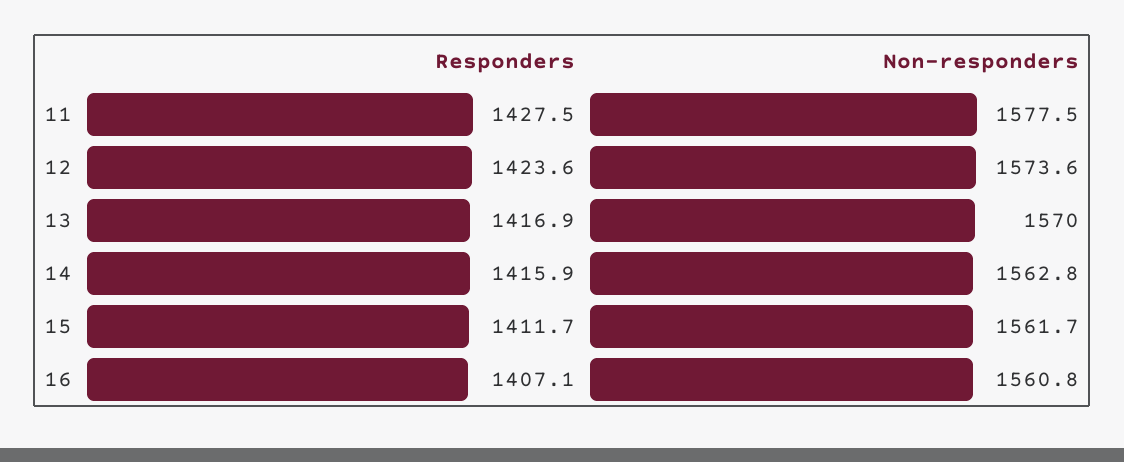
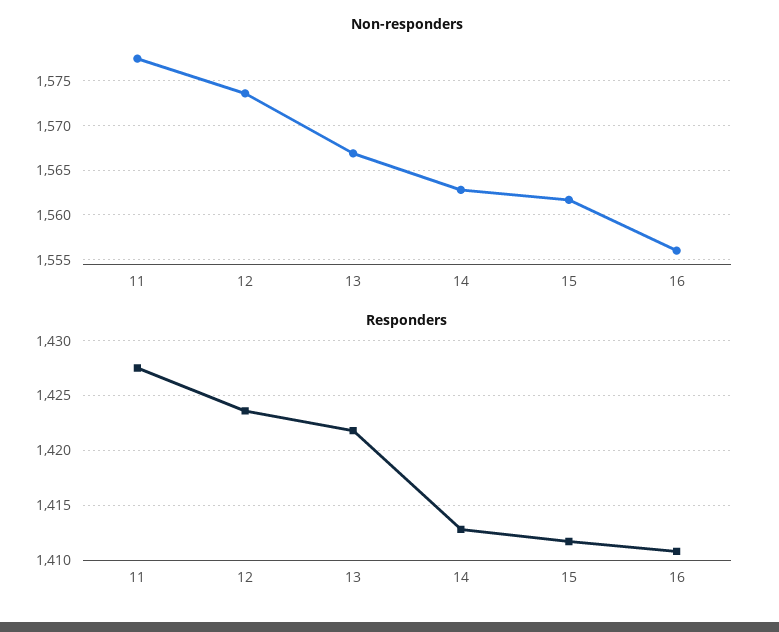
  {
    "Responders": {
      "11": 1427.5,
      "12": 1423.6,
-     "13": 1416.9,
+     "13": 1422,
-     "14": 1415.9,
+     "14": 1413,
      "15": 1411.7,
-     "16": 1407.1
+     "16": 1411
    },
    "Non-responders": {
      "11": 1577.5,
      "12": 1573.6,
-     "13": 1570,
+     "13": 1567,
      "14": 1562.8,
      "15": 1561.7,
-     "16": 1560.8
+     "16": 1556
    }
  }

